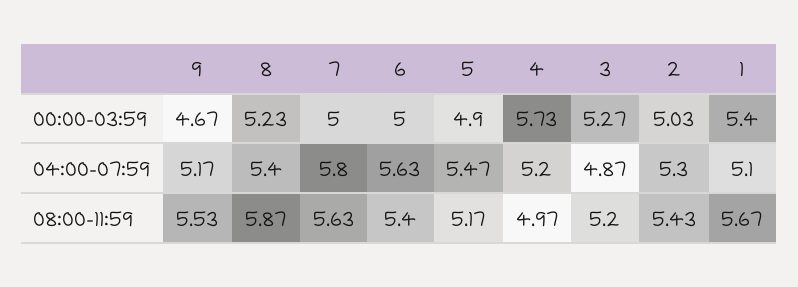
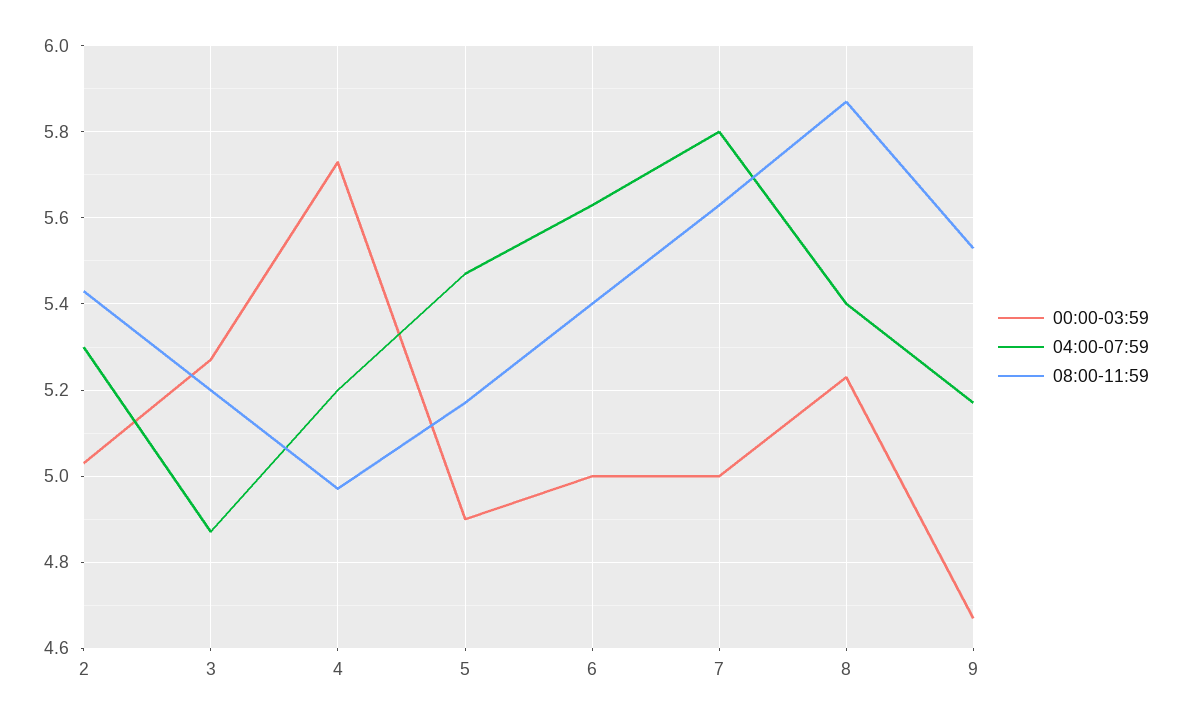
  {
    "00:00-03:59": {
      "9": 4.67,
      "8": 5.23,
      "7": 5,
      "6": 5,
      "5": 4.9,
      "4": 5.73,
      "3": 5.27,
-     "2": 5.03,
+     "2": 5.03
-     "1": 5.4
    },
    "04:00-07:59": {
      "9": 5.17,
      "8": 5.4,
      "7": 5.8,
      "6": 5.63,
      "5": 5.47,
      "4": 5.2,
      "3": 4.87,
-     "2": 5.3,
+     "2": 5.3
-     "1": 5.1
    },
    "08:00-11:59": {
      "9": 5.53,
      "8": 5.87,
      "7": 5.63,
      "6": 5.4,
      "5": 5.17,
      "4": 4.97,
      "3": 5.2,
-     "2": 5.43,
+     "2": 5.43
-     "1": 5.67
    }
  }

